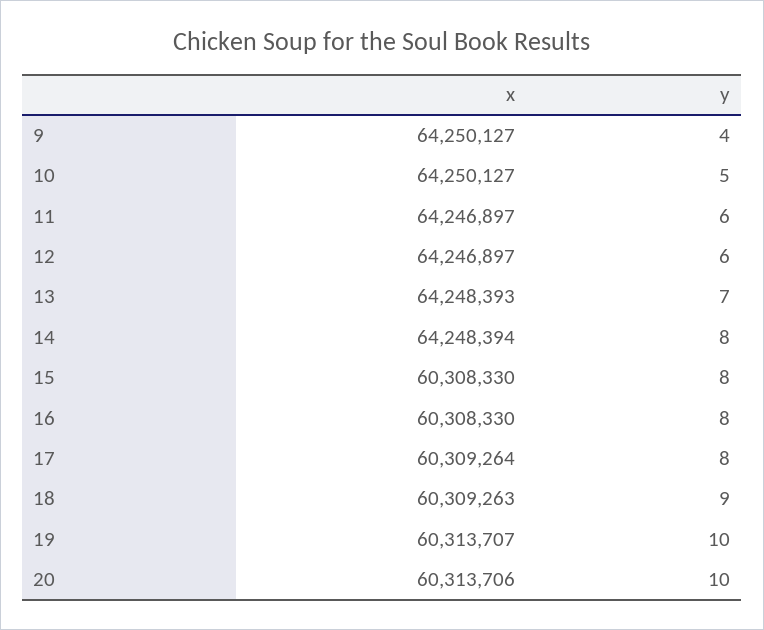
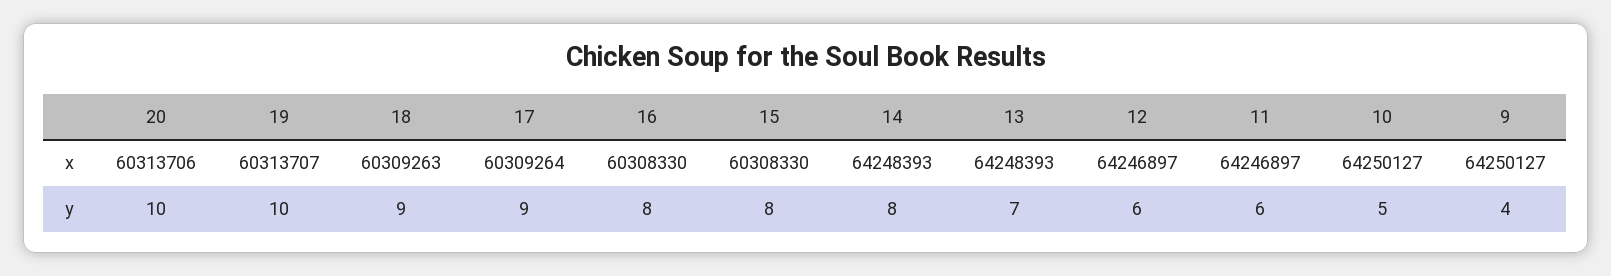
  {
    "x": {
      "9": 64250127,
      "10": 64250127,
      "11": 64246897,
      "12": 64246897,
      "13": 64248393,
-     "14": 64248394,
+     "14": 64248393,
      "15": 60308330,
      "16": 60308330,
      "17": 60309264,
      "18": 60309263,
      "19": 60313707,
      "20": 60313706
    },
    "y": {
      "9": 4,
      "10": 5,
      "11": 6,
      "12": 6,
      "13": 7,
      "14": 8,
      "15": 8,
      "16": 8,
-     "17": 8,
+     "17": 9,
      "18": 9,
      "19": 10,
      "20": 10
    }
  }

